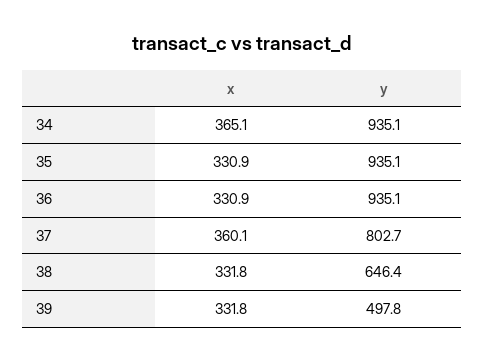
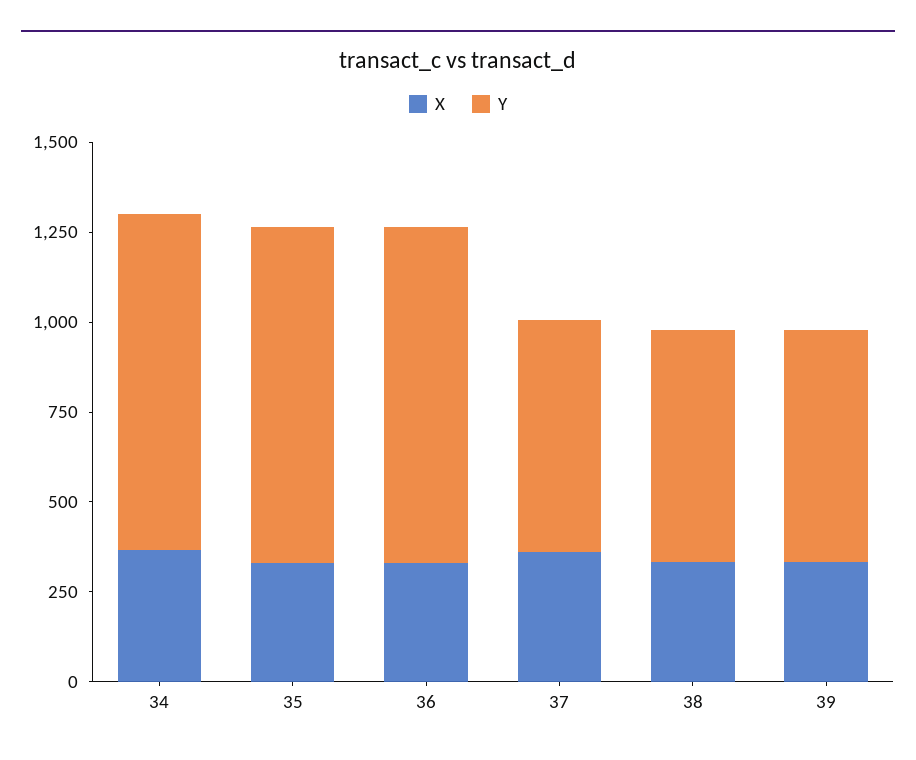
  {
    "x": {
      "34": 365.1,
      "35": 330.9,
      "36": 330.9,
      "37": 360.1,
      "38": 331.8,
      "39": 331.8
    },
    "y": {
      "34": 935.1,
      "35": 935.1,
      "36": 935.1,
-     "37": 802.7,
+     "37": 650,
      "38": 646.4,
-     "39": 497.8
+     "39": 650
    }
  }

